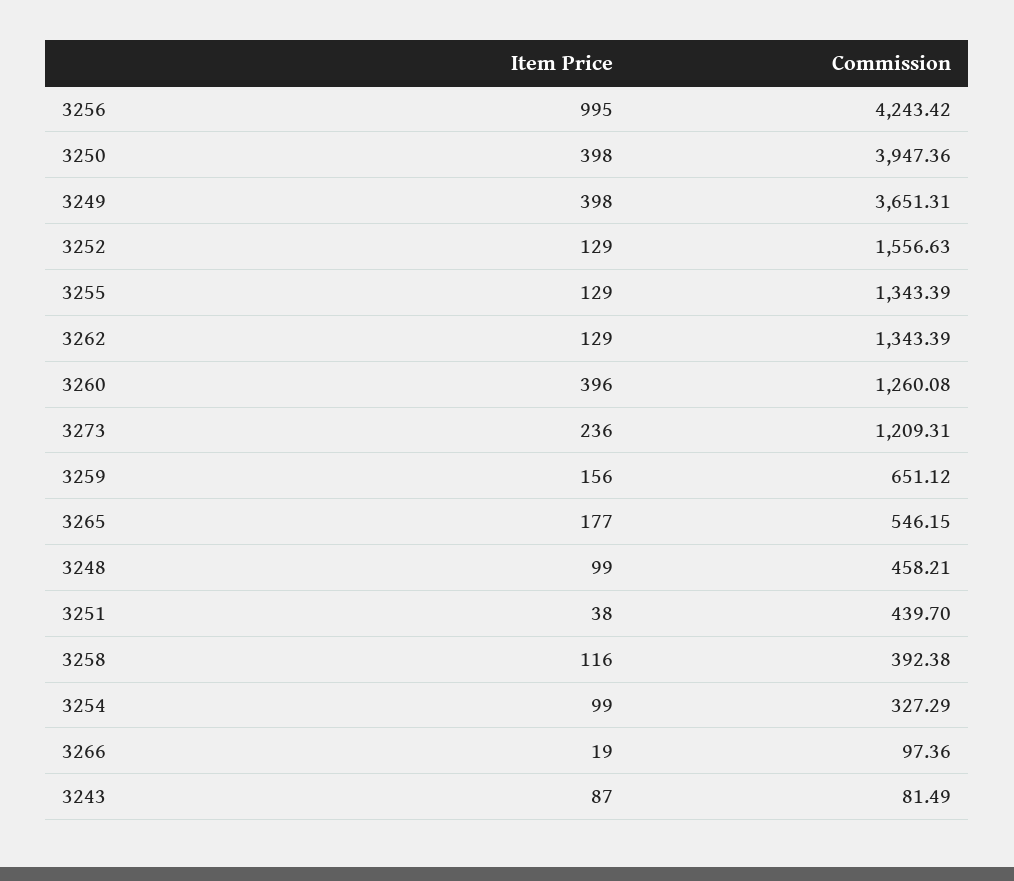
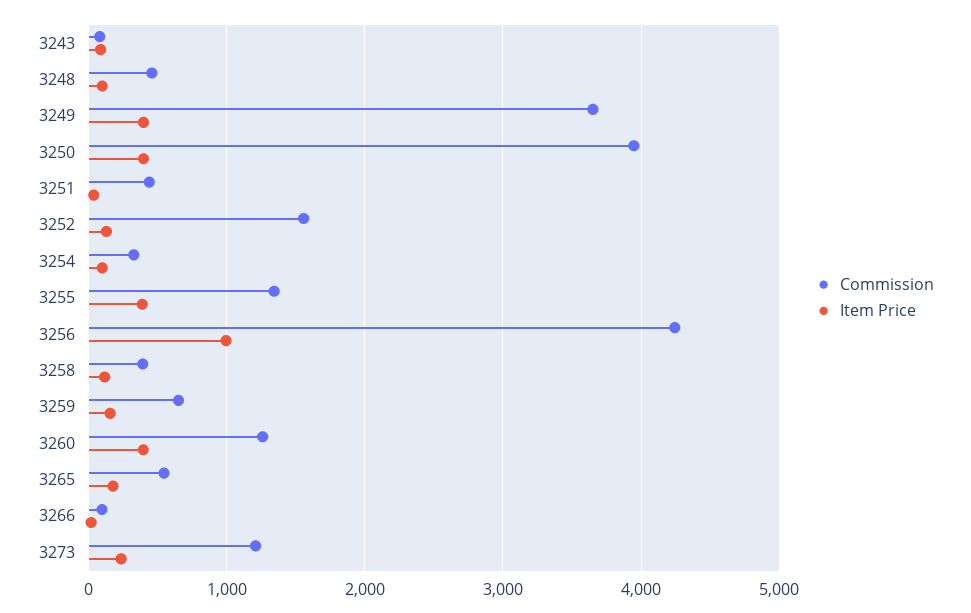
  {
    "Item Price": {
      "3256": 995,
      "3250": 398,
      "3249": 398,
      "3252": 129,
-     "3255": 129,
+     "3255": 400,
-     "3262": 129,
      "3260": 396,
      "3273": 236,
      "3259": 156,
      "3265": 177,
      "3248": 99,
      "3251": 38,
      "3258": 116,
      "3254": 99,
      "3266": 19,
      "3243": 87
    },
    "Commission": {
      "3256": 4243.42,
      "3250": 3947.36,
      "3249": 3651.31,
      "3252": 1556.63,
      "3255": 1343.39,
-     "3262": 1343.39,
      "3260": 1260.08,
      "3273": 1209.31,
      "3259": 651.12,
      "3265": 546.15,
      "3248": 458.21,
      "3251": 439.7,
      "3258": 392.38,
      "3254": 327.29,
      "3266": 97.36,
      "3243": 81.49
    }
  }

